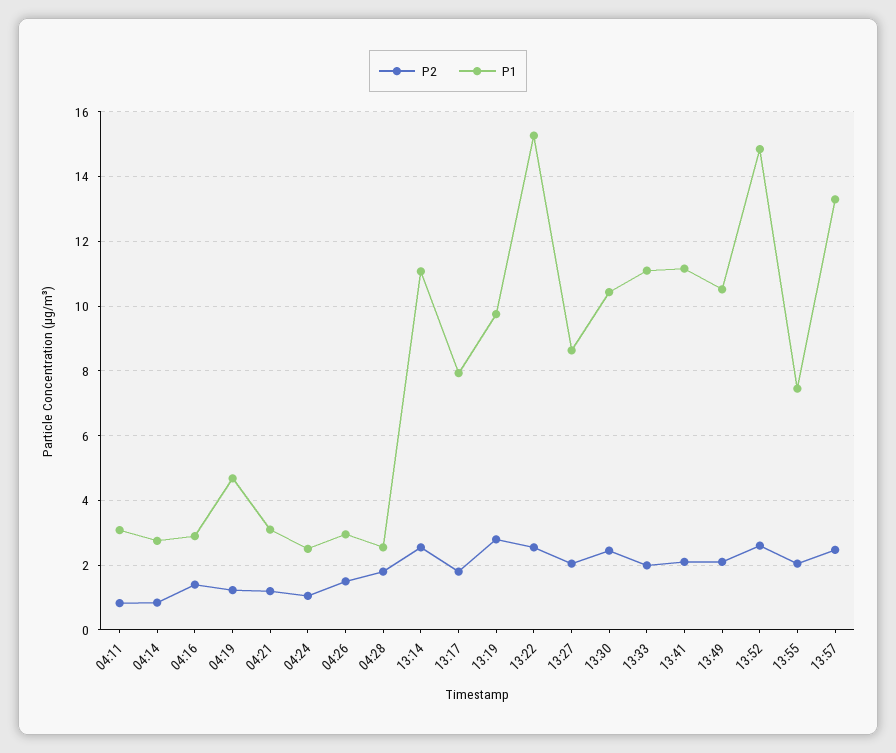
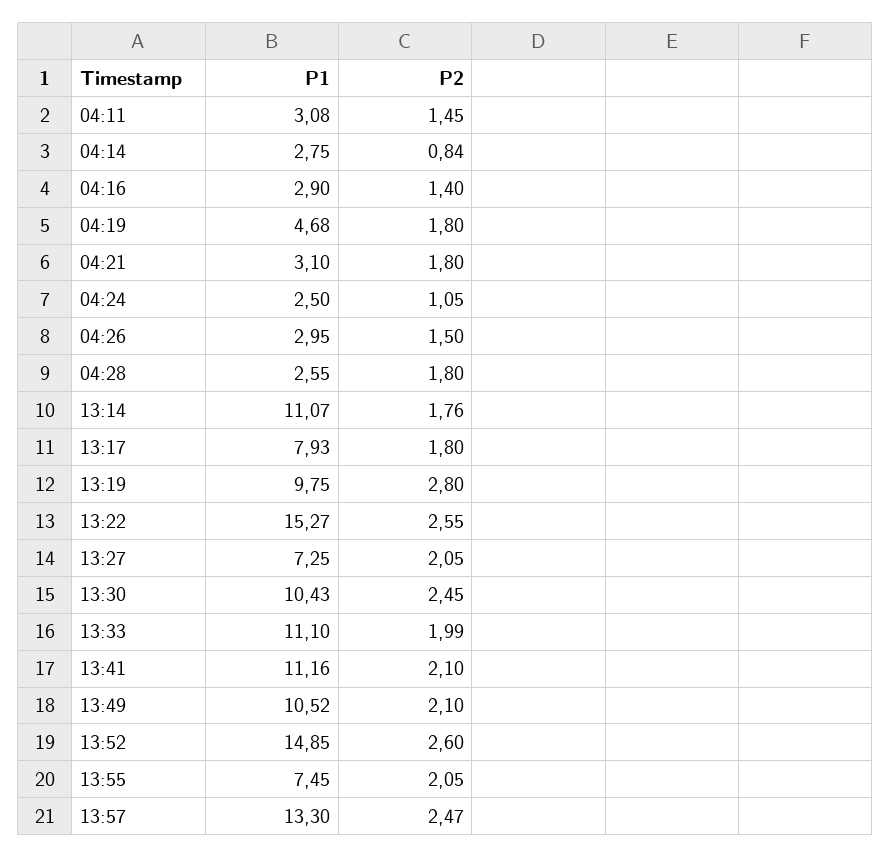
  {
    "P2": {
-     "04:11": 0.8,
+     "04:11": 1.45,
      "04:14": 0.84,
      "04:16": 1.4,
-     "04:19": 1.2,
+     "04:19": 1.8,
-     "04:21": 1.2,
+     "04:21": 1.8,
      "04:24": 1.05,
      "04:26": 1.5,
      "04:28": 1.8,
-     "13:14": 2.6,
+     "13:14": 1.76,
      "13:17": 1.8,
      "13:19": 2.8,
      "13:22": 2.55,
      "13:27": 2.05,
      "13:30": 2.45,
      "13:33": 1.99,
      "13:41": 2.1,
      "13:49": 2.1,
      "13:52": 2.6,
      "13:55": 2.05,
      "13:57": 2.47
    },
    "P1": {
      "04:11": 3.08,
      "04:14": 2.75,
      "04:16": 2.9,
      "04:19": 4.68,
      "04:21": 3.1,
      "04:24": 2.5,
      "04:26": 2.95,
      "04:28": 2.55,
      "13:14": 11.07,
      "13:17": 7.93,
      "13:19": 9.75,
      "13:22": 15.27,
-     "13:27": 8.6,
+     "13:27": 7.25,
      "13:30": 10.43,
      "13:33": 11.1,
      "13:41": 11.16,
      "13:49": 10.52,
      "13:52": 14.85,
      "13:55": 7.45,
      "13:57": 13.3
    }
  }

